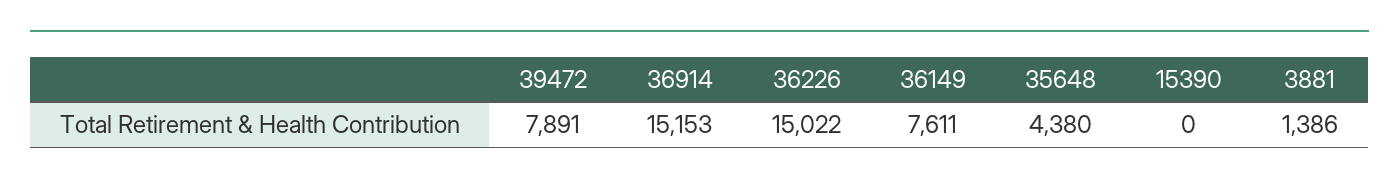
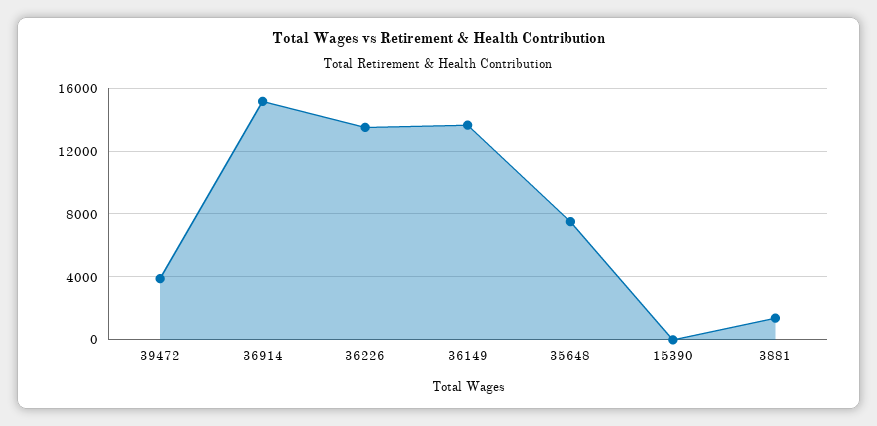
  {
-   "39472": 7891,
+   "39472": 4000,
    "36914": 15153,
-   "36226": 15022,
+   "36226": 13500,
-   "36149": 7611,
+   "36149": 13500,
-   "35648": 4380,
+   "35648": 7500,
    "15390": 0,
    "3881": 1386
  }

